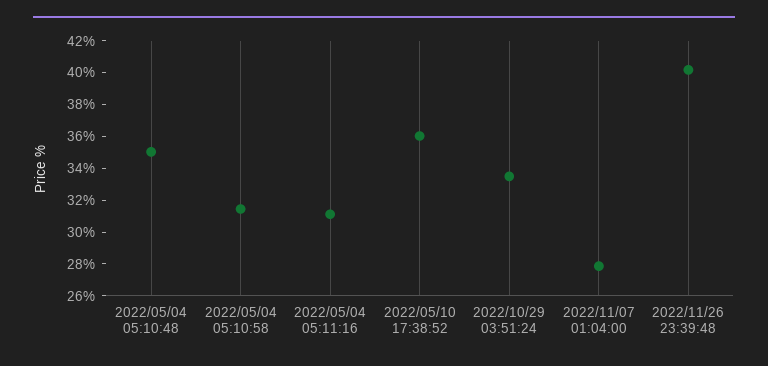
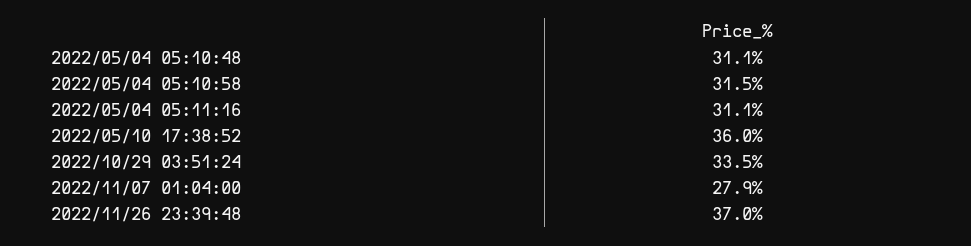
  {
-   "2022/05/04 05:10:48": 35,
+   "2022/05/04 05:10:48": 31.1,
    "2022/05/04 05:10:58": 31.5,
    "2022/05/04 05:11:16": 31.1,
    "2022/05/10 17:38:52": 36,
    "2022/10/29 03:51:24": 33.5,
    "2022/11/07 01:04:00": 27.9,
-   "2022/11/26 23:39:48": 40
+   "2022/11/26 23:39:48": 37
  }

